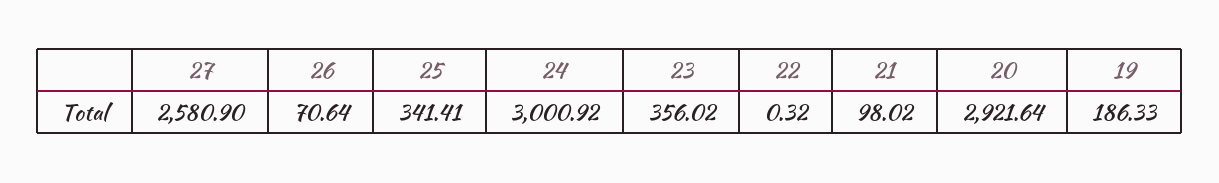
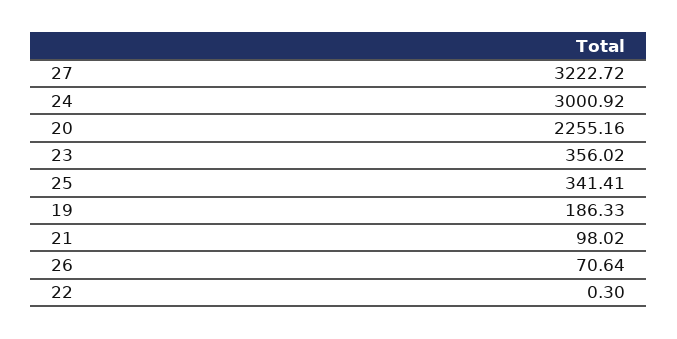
  {
-   "27": 2580.9,
+   "27": 3222.72,
    "26": 70.64,
    "25": 341.41,
    "24": 3000.92,
    "23": 356.02,
-   "22": 0.32,
+   "22": 0.3,
    "21": 98.02,
-   "20": 2921.64,
+   "20": 2255.16,
    "19": 186.33
  }

